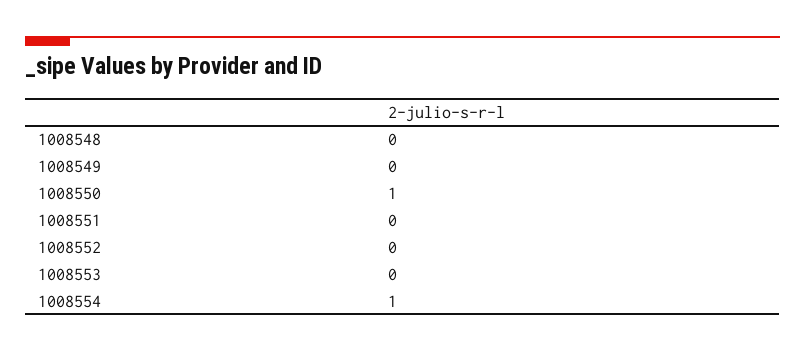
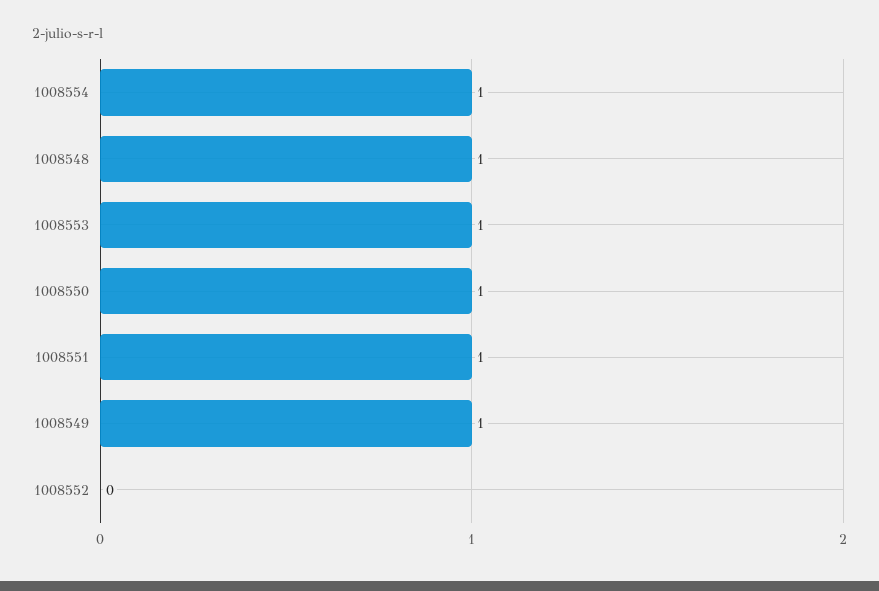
  {
-   "1008548": 0,
+   "1008548": 1,
-   "1008549": 0,
+   "1008549": 1,
    "1008550": 1,
-   "1008551": 0,
+   "1008551": 1,
    "1008552": 0,
-   "1008553": 0,
+   "1008553": 1,
    "1008554": 1
  }

